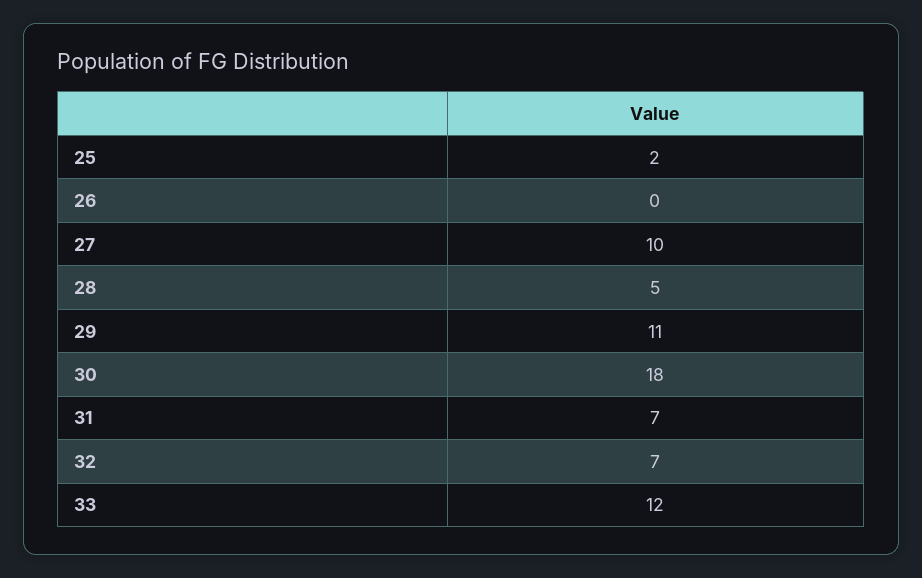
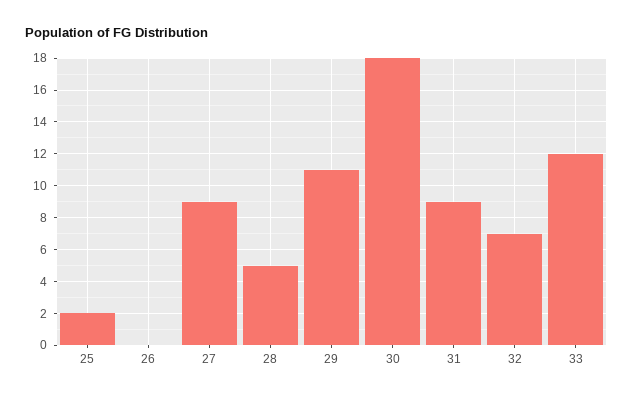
  {
    "25": 2,
    "26": 0,
-   "27": 10,
+   "27": 9,
    "28": 5,
    "29": 11,
    "30": 18,
-   "31": 7,
+   "31": 9,
    "32": 7,
    "33": 12
  }

